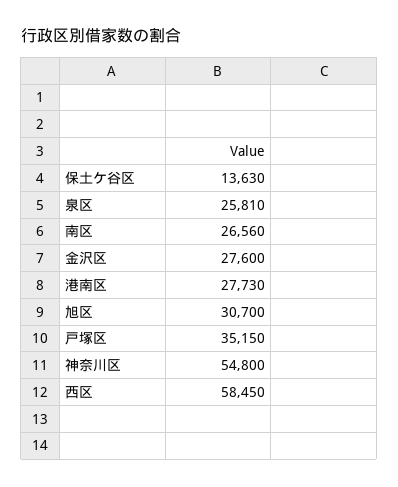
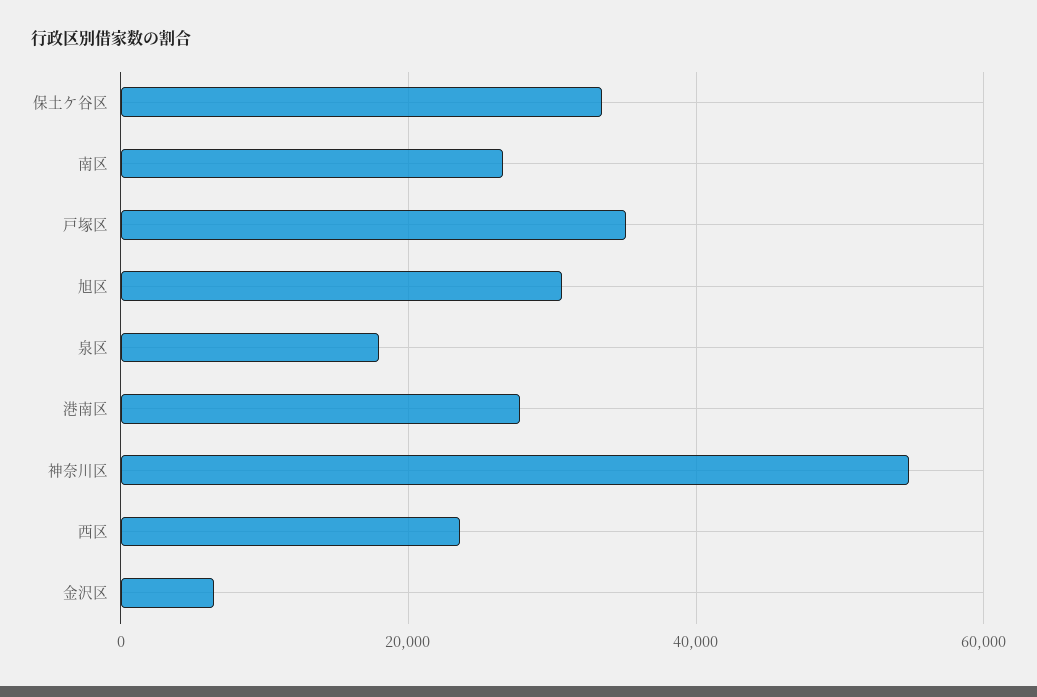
  {
-   "保土ケ谷区": 13630,
+   "保土ケ谷区": 34000,
-   "泉区": 25810,
+   "泉区": 18000,
    "南区": 26560,
-   "金沢区": 27600,
+   "金沢区": 6000,
    "港南区": 27730,
    "旭区": 30700,
    "戸塚区": 35150,
    "神奈川区": 54800,
-   "西区": 58450
+   "西区": 24000
  }

